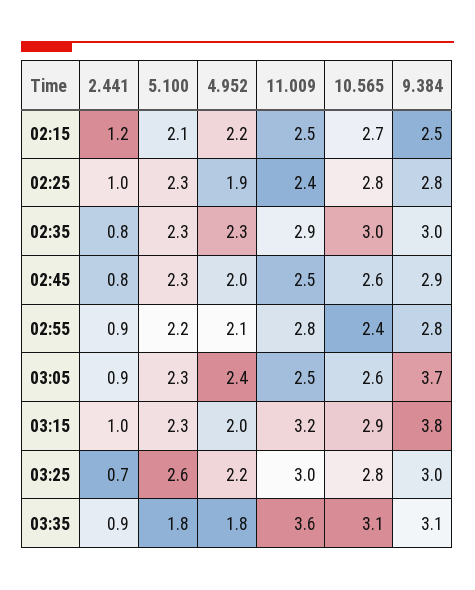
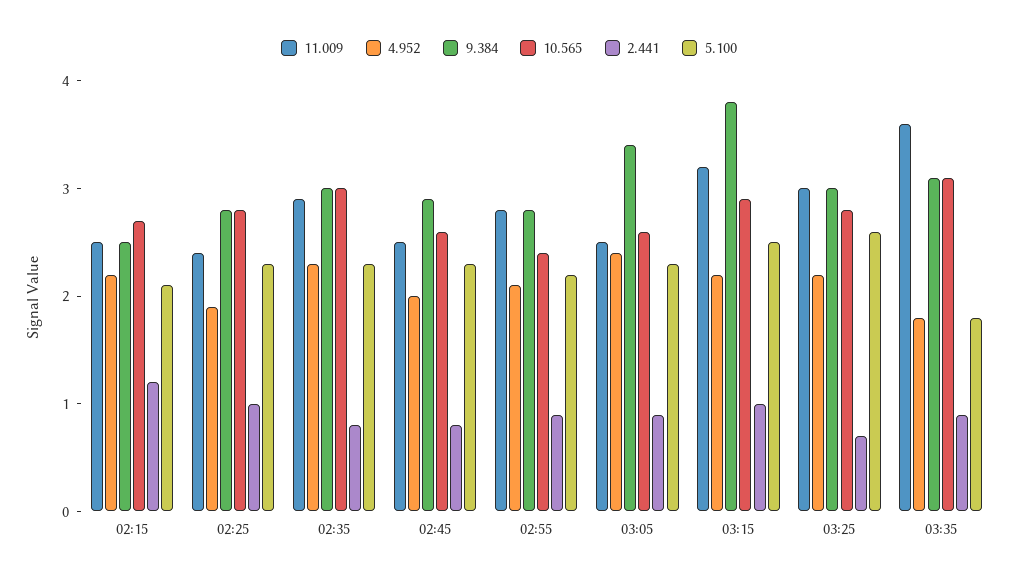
  {
    "2.441": {
      "02:15": 1.2,
      "02:25": 1,
      "02:35": 0.8,
      "02:45": 0.8,
      "02:55": 0.9,
      "03:05": 0.9,
      "03:15": 1,
      "03:25": 0.7,
      "03:35": 0.9
    },
    "5.100": {
      "02:15": 2.1,
      "02:25": 2.3,
      "02:35": 2.3,
      "02:45": 2.3,
      "02:55": 2.2,
      "03:05": 2.3,
-     "03:15": 2.3,
+     "03:15": 2.5,
      "03:25": 2.6,
      "03:35": 1.8
    },
    "4.952": {
      "02:15": 2.2,
      "02:25": 1.9,
      "02:35": 2.3,
      "02:45": 2,
      "02:55": 2.1,
      "03:05": 2.4,
-     "03:15": 2,
+     "03:15": 2.2,
      "03:25": 2.2,
      "03:35": 1.8
    },
    "11.009": {
      "02:15": 2.5,
      "02:25": 2.4,
      "02:35": 2.9,
      "02:45": 2.5,
      "02:55": 2.8,
      "03:05": 2.5,
      "03:15": 3.2,
      "03:25": 3,
      "03:35": 3.6
    },
    "10.565": {
      "02:15": 2.7,
      "02:25": 2.8,
      "02:35": 3,
      "02:45": 2.6,
      "02:55": 2.4,
      "03:05": 2.6,
      "03:15": 2.9,
      "03:25": 2.8,
      "03:35": 3.1
    },
    "9.384": {
      "02:15": 2.5,
      "02:25": 2.8,
      "02:35": 3,
      "02:45": 2.9,
      "02:55": 2.8,
-     "03:05": 3.7,
+     "03:05": 3.4,
      "03:15": 3.8,
      "03:25": 3,
      "03:35": 3.1
    }
  }

